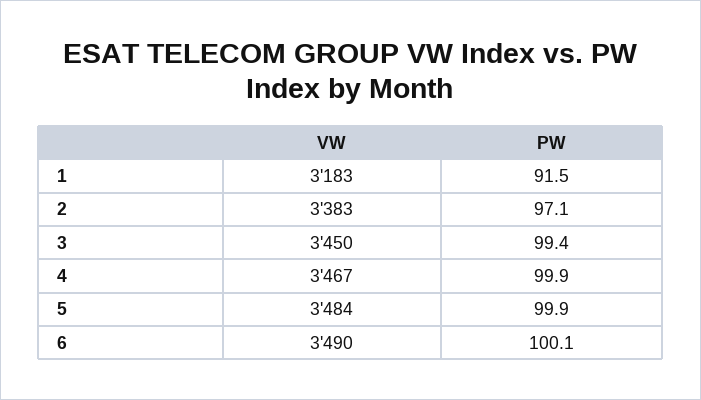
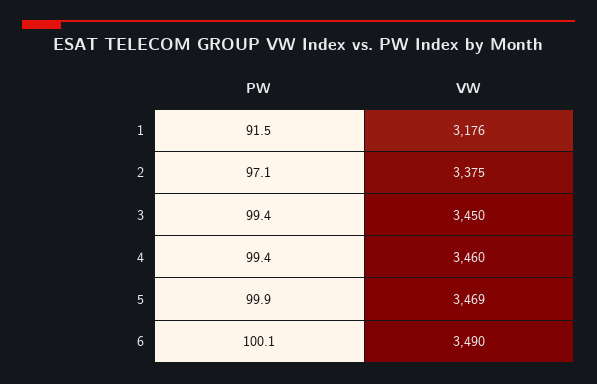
  {
    "VW": {
-     "1": 3183,
+     "1": 3176,
-     "2": 3383,
+     "2": 3375,
      "3": 3450,
-     "4": 3467,
+     "4": 3460,
-     "5": 3484,
+     "5": 3469,
      "6": 3490
    },
    "PW": {
      "1": 91.5,
      "2": 97.1,
      "3": 99.4,
-     "4": 99.9,
+     "4": 99.4,
      "5": 99.9,
      "6": 100.1
    }
  }

